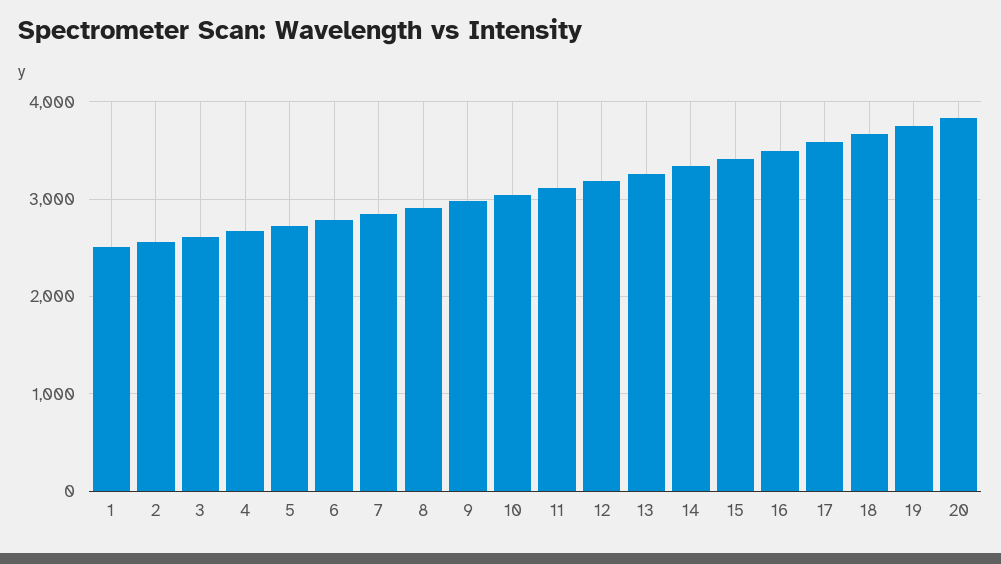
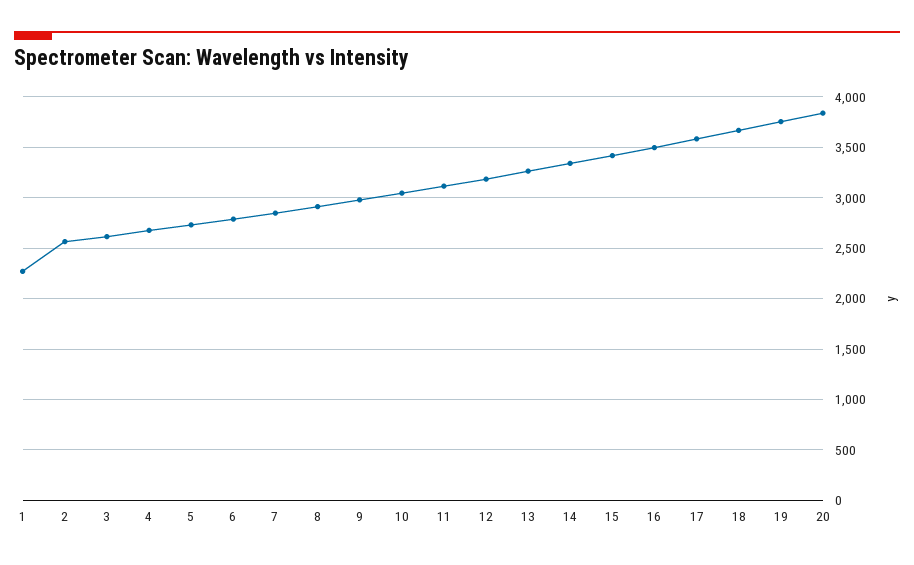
  {
-   "1": 2500,
+   "1": 2300,
    "2": 2600,
    "3": 2600,
    "4": 2700,
    "5": 2700,
    "6": 2800,
    "7": 2800,
    "8": 2900,
    "9": 3000,
    "10": 3000,
    "11": 3100,
    "12": 3200,
    "13": 3300,
    "14": 3300,
    "15": 3400,
    "16": 3500,
    "17": 3600,
    "18": 3700,
    "19": 3800,
    "20": 3800
  }

